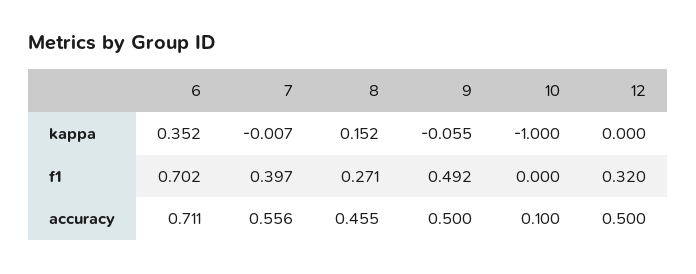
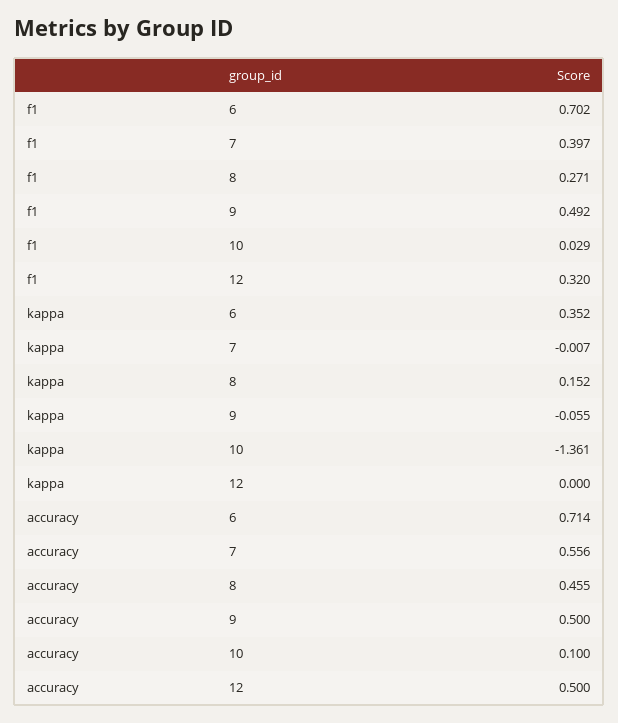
  {
    "6": {
      "kappa": 0.352,
      "f1": 0.702,
-     "accuracy": 0.711
+     "accuracy": 0.714
    },
    "7": {
      "kappa": -0.007,
      "f1": 0.397,
      "accuracy": 0.556
    },
    "8": {
      "kappa": 0.152,
      "f1": 0.271,
      "accuracy": 0.455
    },
    "9": {
      "kappa": -0.055,
      "f1": 0.492,
      "accuracy": 0.5
    },
    "10": {
-     "kappa": -1,
+     "kappa": -1.361,
-     "f1": 0,
+     "f1": 0.029,
      "accuracy": 0.1
    },
    "12": {
      "kappa": 0,
      "f1": 0.32,
      "accuracy": 0.5
    }
  }

